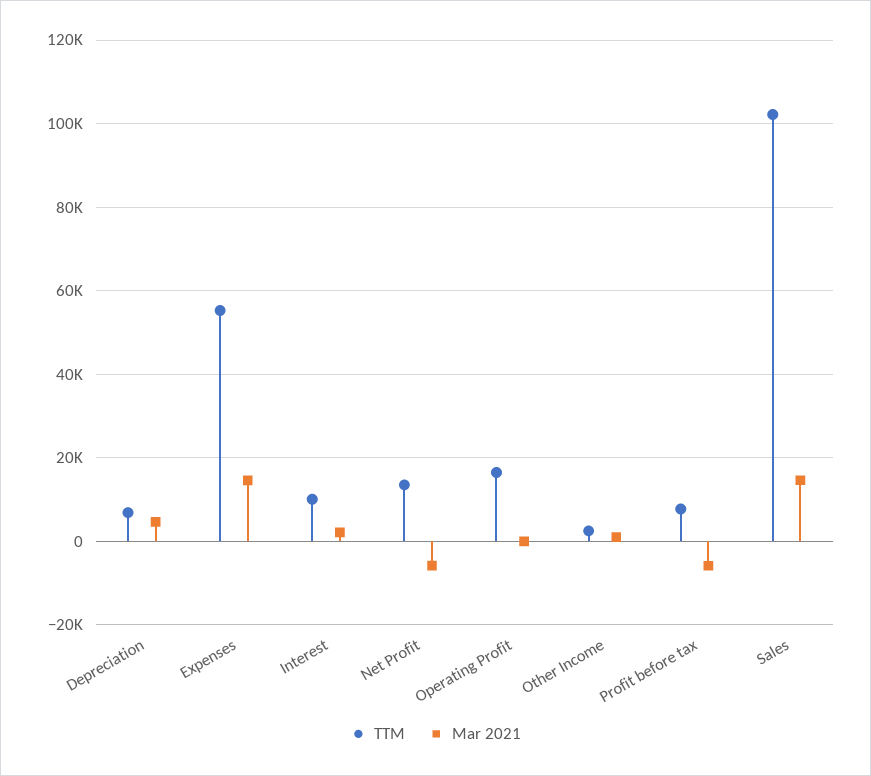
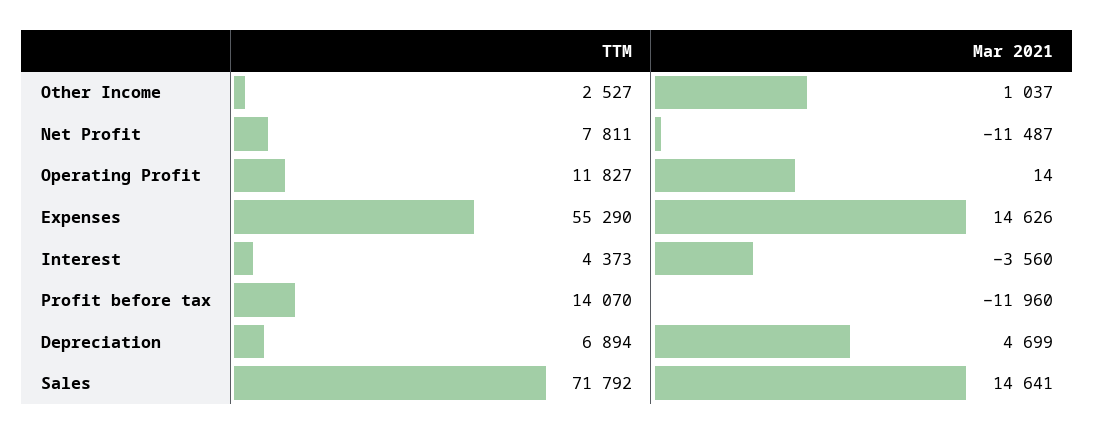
  {
    "TTM": {
      "Depreciation": 6894,
      "Expenses": 55290,
-     "Interest": 10000,
+     "Interest": 4373,
-     "Net Profit": 14000,
+     "Net Profit": 7811,
-     "Operating Profit": 16000,
+     "Operating Profit": 11827,
      "Other Income": 2527,
-     "Profit before tax": 8000,
+     "Profit before tax": 14070,
-     "Sales": 102000
+     "Sales": 71792
    },
    "Mar 2021": {
      "Depreciation": 4699,
      "Expenses": 14626,
-     "Interest": 2000,
+     "Interest": -3560,
-     "Net Profit": -6000,
+     "Net Profit": -11487,
      "Operating Profit": 14,
      "Other Income": 1037,
-     "Profit before tax": -6000,
+     "Profit before tax": -11960,
      "Sales": 14641
    }
  }

